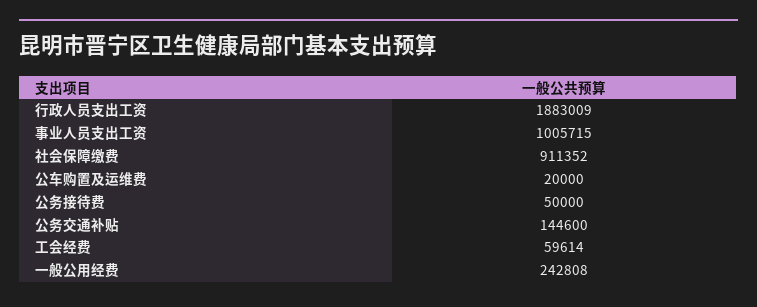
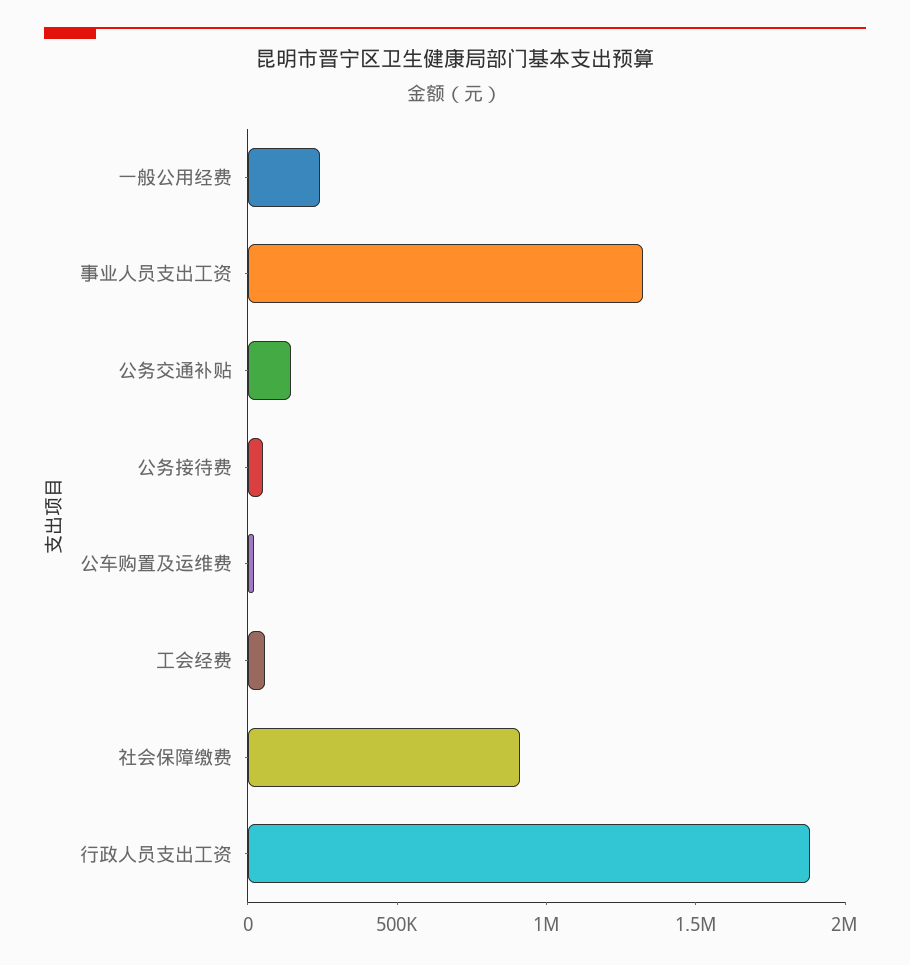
  {
    "行政人员支出工资": 1883009,
-   "事业人员支出工资": 1005715,
+   "事业人员支出工资": 1300000,
    "社会保障缴费": 911352,
    "公车购置及运维费": 20000,
    "公务接待费": 50000,
    "公务交通补贴": 144600,
    "工会经费": 59614,
    "一般公用经费": 242808
  }

